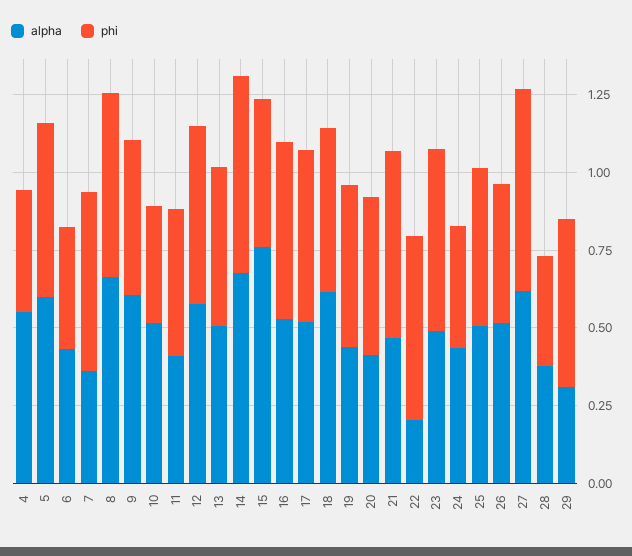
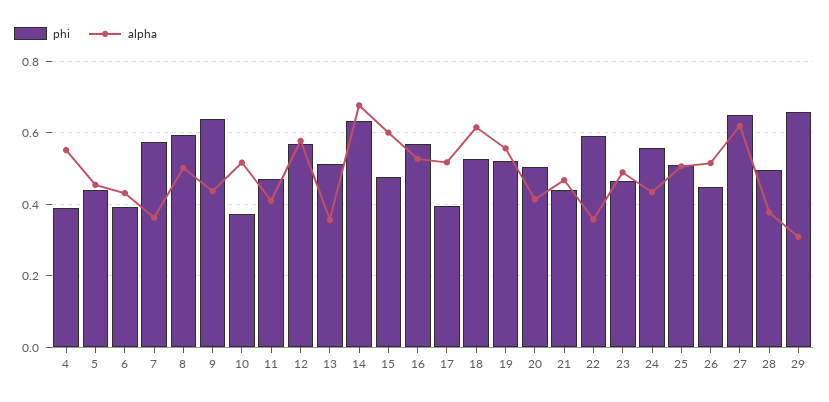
  {
    "alpha": {
      "4": 0.56,
-     "5": 0.6,
+     "5": 0.46,
      "6": 0.44,
      "7": 0.36,
-     "8": 0.65,
+     "8": 0.5,
-     "9": 0.6,
+     "9": 0.44,
      "10": 0.52,
      "11": 0.42,
      "12": 0.58,
-     "13": 0.5,
+     "13": 0.36,
      "14": 0.68,
-     "15": 0.75,
+     "15": 0.6,
      "16": 0.52,
      "17": 0.52,
      "18": 0.62,
-     "19": 0.45,
+     "19": 0.56,
      "20": 0.42,
      "21": 0.46,
-     "22": 0.2,
+     "22": 0.36,
      "23": 0.48,
      "24": 0.44,
      "25": 0.5,
      "26": 0.52,
      "27": 0.62,
      "28": 0.38,
      "29": 0.3
    },
    "phi": {
      "4": 0.4,
-     "5": 0.55,
+     "5": 0.44,
      "6": 0.4,
      "7": 0.58,
      "8": 0.6,
-     "9": 0.5,
+     "9": 0.64,
      "10": 0.38,
      "11": 0.48,
      "12": 0.58,
      "13": 0.52,
      "14": 0.64,
      "15": 0.48,
      "16": 0.56,
-     "17": 0.55,
+     "17": 0.4,
      "18": 0.52,
      "19": 0.52,
      "20": 0.5,
-     "21": 0.6,
+     "21": 0.44,
      "22": 0.6,
-     "23": 0.6,
+     "23": 0.46,
-     "24": 0.4,
+     "24": 0.56,
      "25": 0.5,
      "26": 0.44,
      "27": 0.66,
-     "28": 0.35,
+     "28": 0.5,
-     "29": 0.55
+     "29": 0.66
    }
  }

